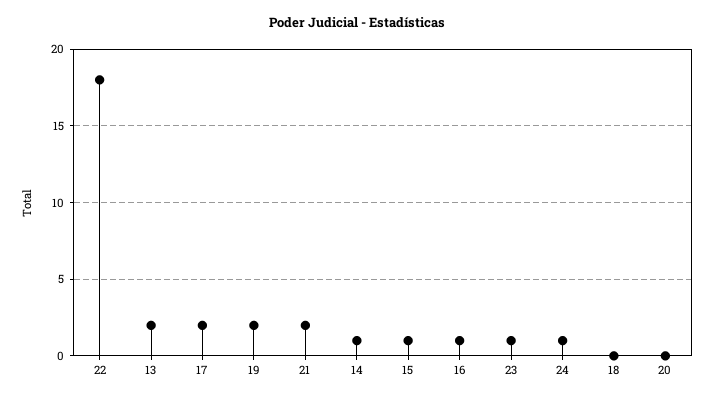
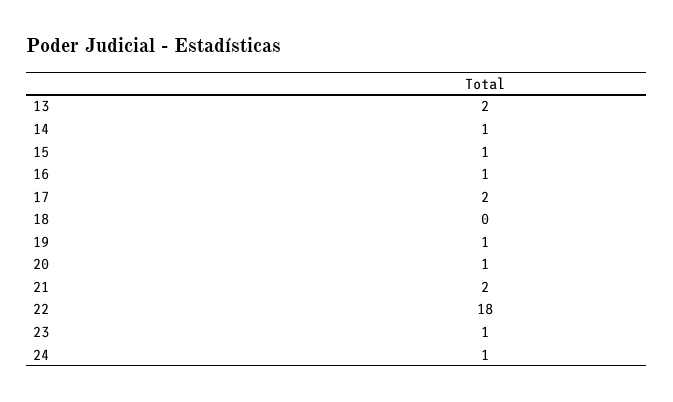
  {
    "22": 18,
    "13": 2,
    "17": 2,
-   "19": 2,
+   "19": 1,
    "21": 2,
    "14": 1,
    "15": 1,
    "16": 1,
    "23": 1,
    "24": 1,
    "18": 0,
-   "20": 0
+   "20": 1
  }

